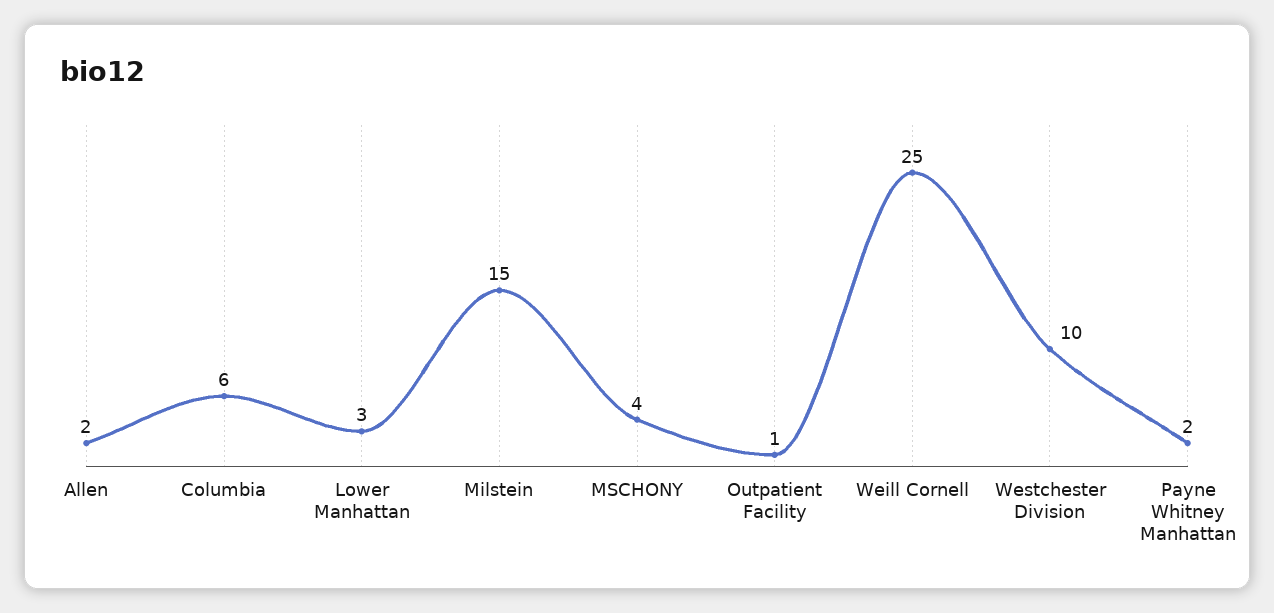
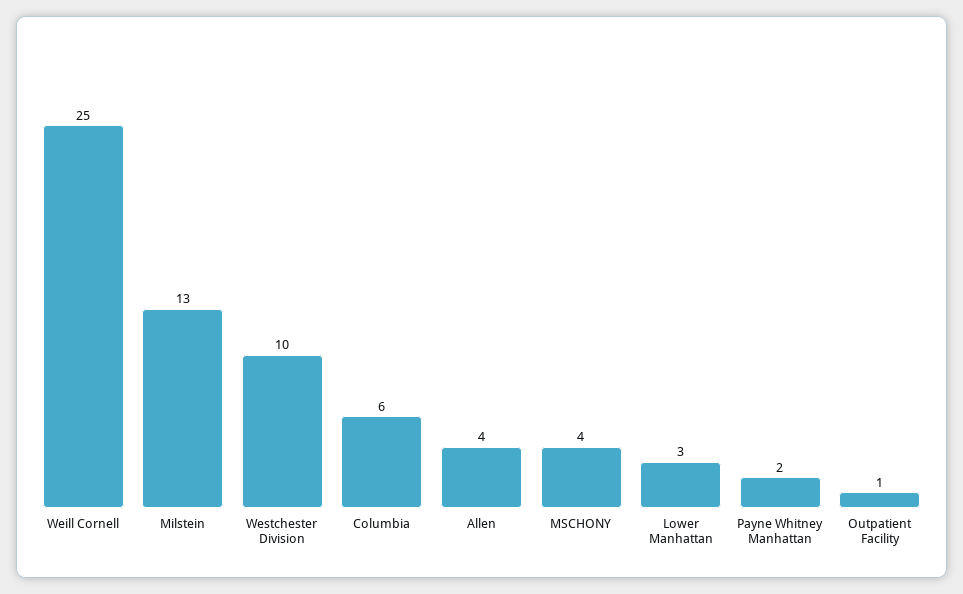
  {
-   "Allen": 2,
+   "Allen": 4,
    "Columbia": 6,
    "Lower Manhattan": 3,
-   "Milstein": 15,
+   "Milstein": 13,
    "MSCHONY": 4,
    "Outpatient Facility": 1,
    "Weill Cornell": 25,
    "Westchester Division": 10,
    "Payne Whitney Manhattan": 2
  }

